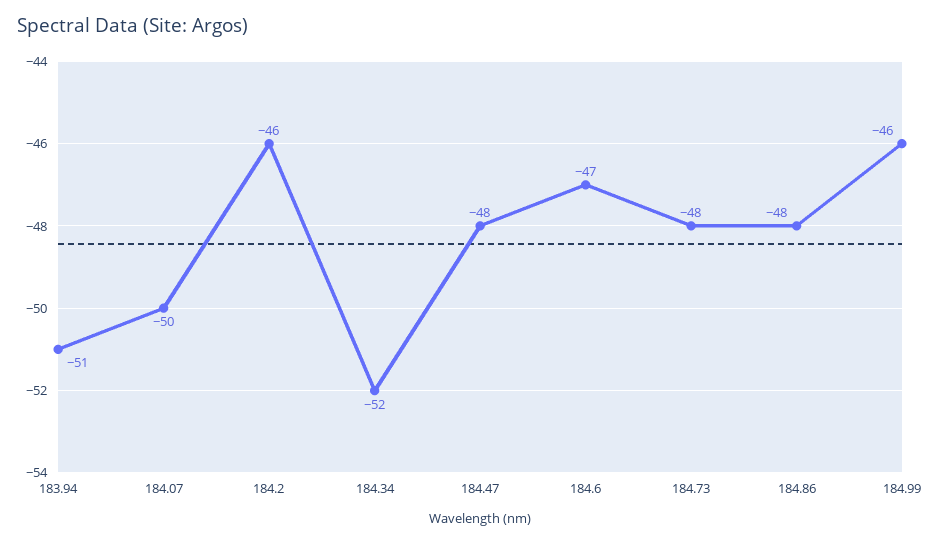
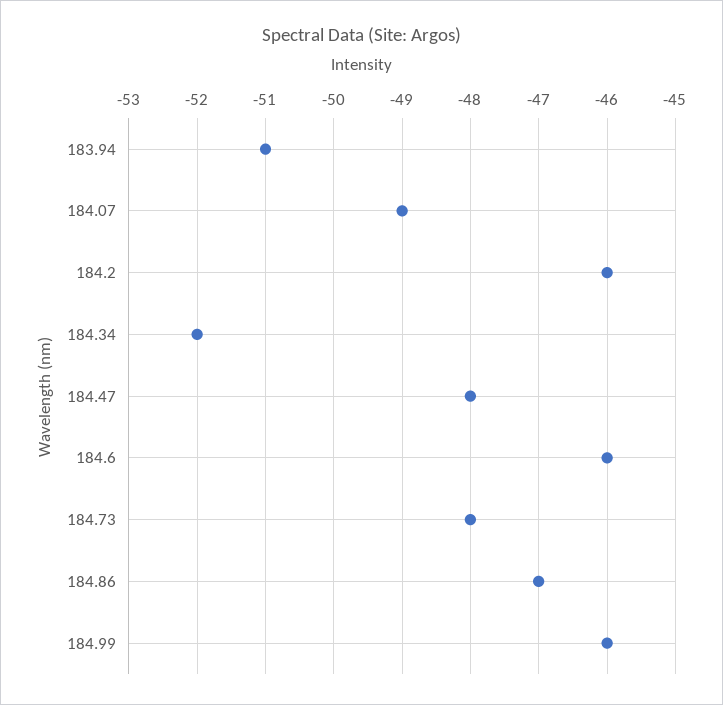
  {
    "183.94": -51,
-   "184.07": -50,
+   "184.07": -49,
    "184.2": -46,
    "184.34": -52,
    "184.47": -48,
-   "184.6": -47,
+   "184.6": -46,
    "184.73": -48,
-   "184.86": -48,
+   "184.86": -47,
    "184.99": -46
  }

